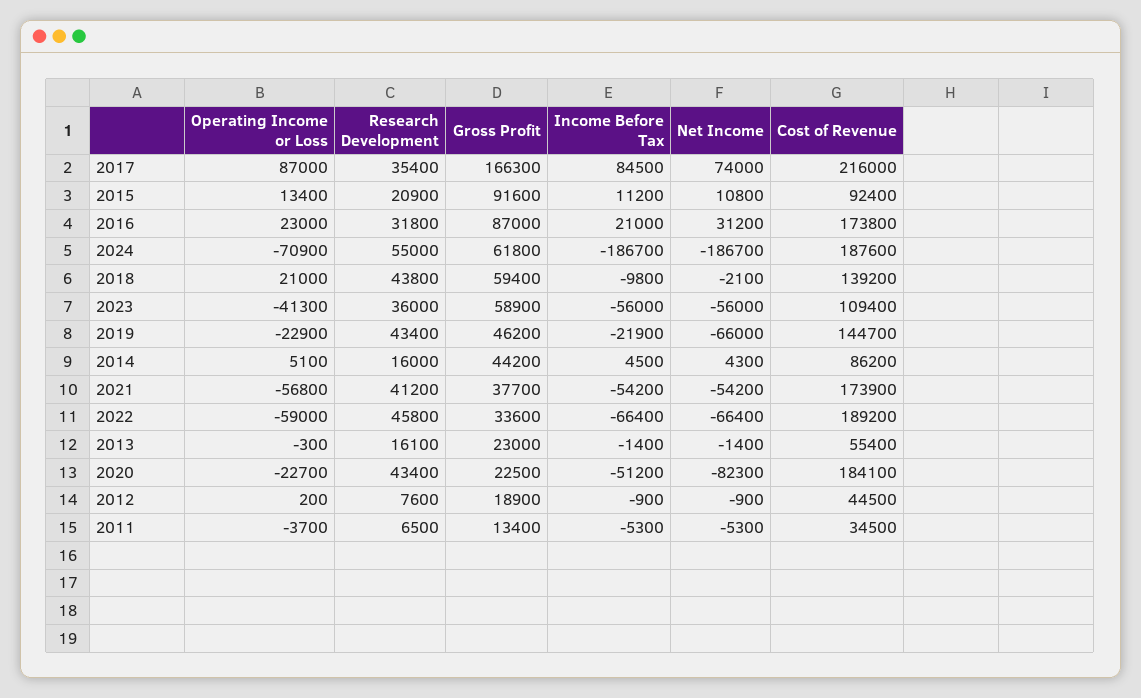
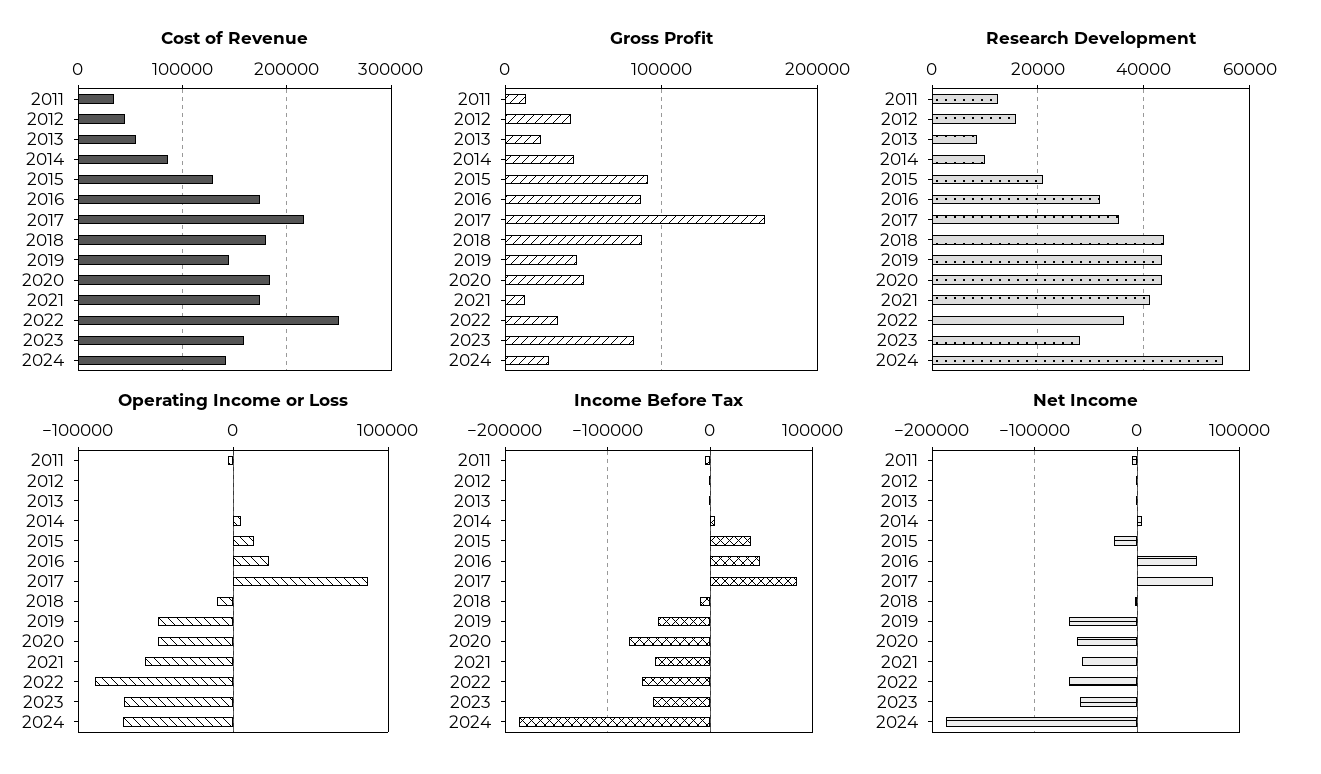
  {
    "Operating Income or Loss": {
      "2017": 87000,
      "2015": 13400,
      "2016": 23000,
      "2024": -70900,
-     "2018": 21000,
+     "2018": -10000,
-     "2023": -41300,
+     "2023": -70000,
-     "2019": -22900,
+     "2019": -50000,
      "2014": 5100,
      "2021": -56800,
-     "2022": -59000,
+     "2022": -90000,
      "2013": -300,
-     "2020": -22700,
+     "2020": -50000,
      "2012": 200,
      "2011": -3700
    },
    "Research Development": {
      "2017": 35400,
      "2015": 20900,
      "2016": 31800,
      "2024": 55000,
      "2018": 43800,
-     "2023": 36000,
+     "2023": 28000,
      "2019": 43400,
-     "2014": 16000,
+     "2014": 10000,
      "2021": 41200,
-     "2022": 45800,
+     "2022": 36000,
-     "2013": 16100,
+     "2013": 8000,
      "2020": 43400,
-     "2012": 7600,
+     "2012": 16000,
-     "2011": 6500
+     "2011": 12000
    },
    "Gross Profit": {
      "2017": 166300,
      "2015": 91600,
      "2016": 87000,
-     "2024": 61800,
+     "2024": 30000,
-     "2018": 59400,
+     "2018": 90000,
-     "2023": 58900,
+     "2023": 80000,
      "2019": 46200,
      "2014": 44200,
-     "2021": 37700,
+     "2021": 10000,
      "2022": 33600,
      "2013": 23000,
-     "2020": 22500,
+     "2020": 50000,
-     "2012": 18900,
+     "2012": 40000,
      "2011": 13400
    },
    "Income Before Tax": {
      "2017": 84500,
-     "2015": 11200,
+     "2015": 40000,
-     "2016": 21000,
+     "2016": 50000,
      "2024": -186700,
      "2018": -9800,
      "2023": -56000,
-     "2019": -21900,
+     "2019": -50000,
      "2014": 4500,
      "2021": -54200,
      "2022": -66400,
      "2013": -1400,
-     "2020": -51200,
+     "2020": -80000,
      "2012": -900,
      "2011": -5300
    },
    "Net Income": {
      "2017": 74000,
-     "2015": 10800,
+     "2015": -20000,
-     "2016": 31200,
+     "2016": 60000,
      "2024": -186700,
      "2018": -2100,
      "2023": -56000,
      "2019": -66000,
      "2014": 4300,
      "2021": -54200,
      "2022": -66400,
      "2013": -1400,
-     "2020": -82300,
+     "2020": -60000,
      "2012": -900,
      "2011": -5300
    },
    "Cost of Revenue": {
      "2017": 216000,
-     "2015": 92400,
+     "2015": 130000,
      "2016": 173800,
-     "2024": 187600,
+     "2024": 140000,
-     "2018": 139200,
+     "2018": 180000,
-     "2023": 109400,
+     "2023": 160000,
      "2019": 144700,
      "2014": 86200,
      "2021": 173900,
-     "2022": 189200,
+     "2022": 250000,
      "2013": 55400,
      "2020": 184100,
      "2012": 44500,
      "2011": 34500
    }
  }

